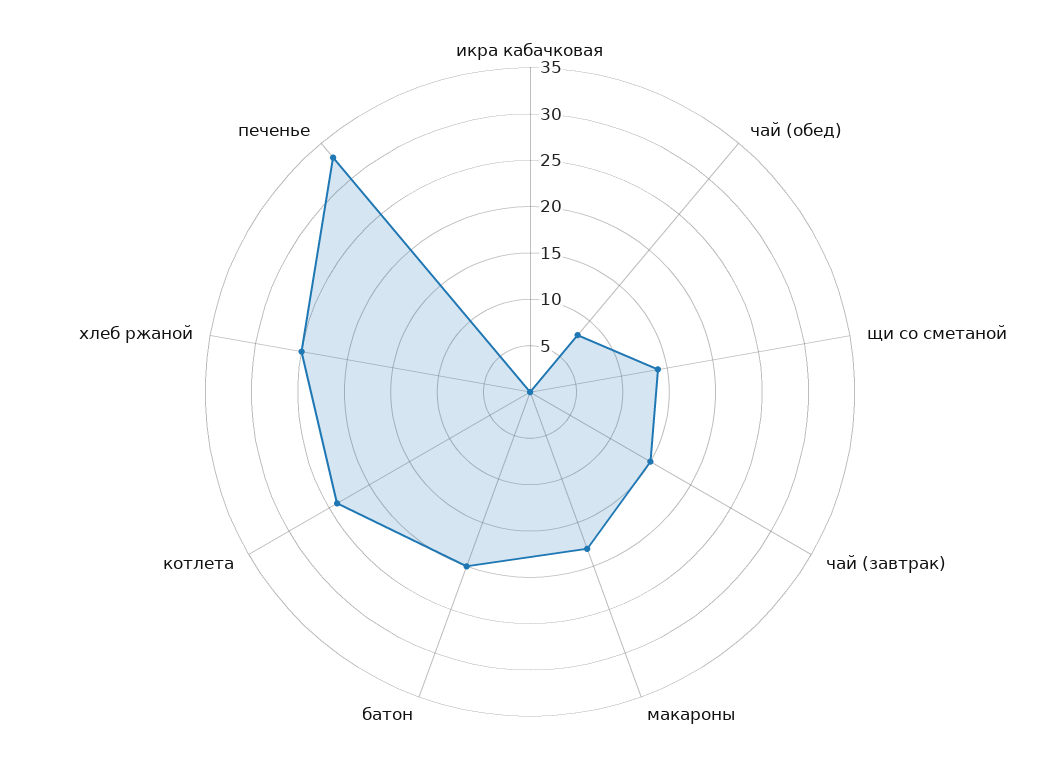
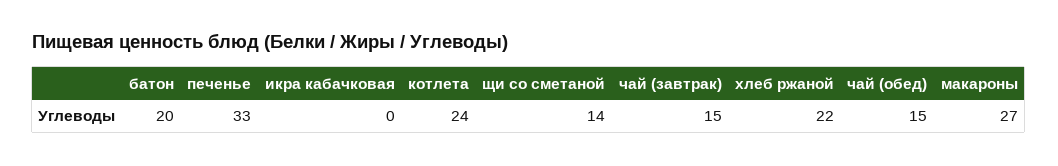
  {
    "икра кабачковая": 0,
-   "чай (обед)": 8,
+   "чай (обед)": 15,
    "щи со сметаной": 14,
    "чай (завтрак)": 15,
-   "макароны": 18,
+   "макароны": 27,
    "батон": 20,
    "котлета": 24,
-   "хлеб ржаной": 25,
+   "хлеб ржаной": 22,
    "печенье": 33
  }

